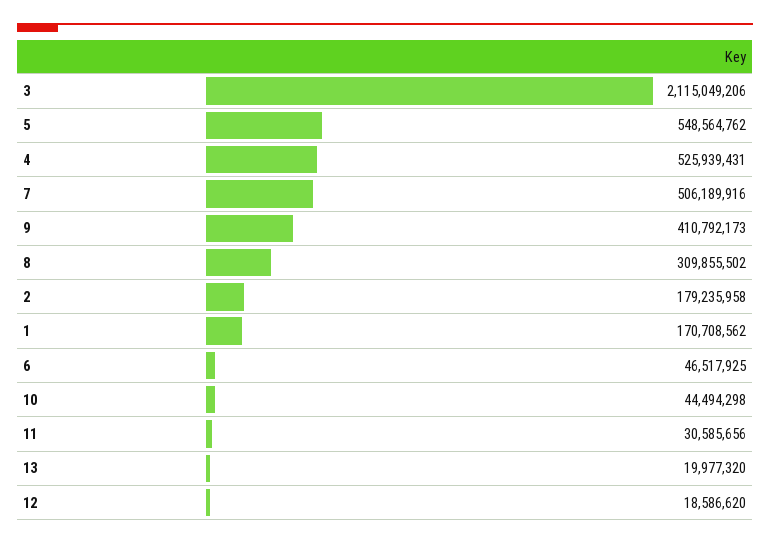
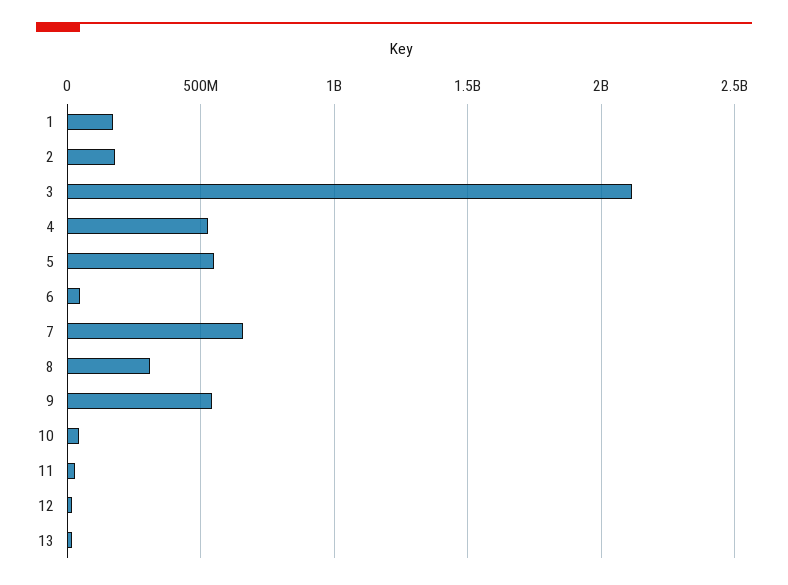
  {
    "3": 2115049206,
    "5": 548564762,
    "4": 525939431,
-   "7": 506189916,
+   "7": 650000000,
-   "9": 410792173,
+   "9": 550000000,
    "8": 309855502,
    "2": 179235958,
    "1": 170708562,
    "6": 46517925,
    "10": 44494298,
    "11": 30585656,
    "13": 19977320,
    "12": 18586620
  }

